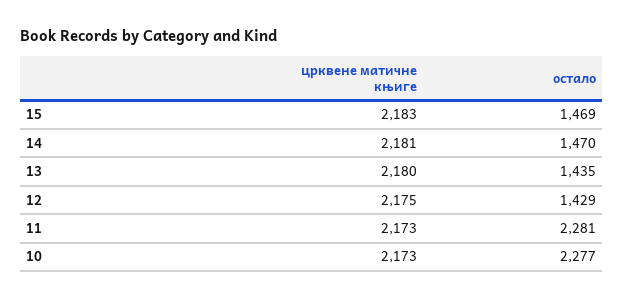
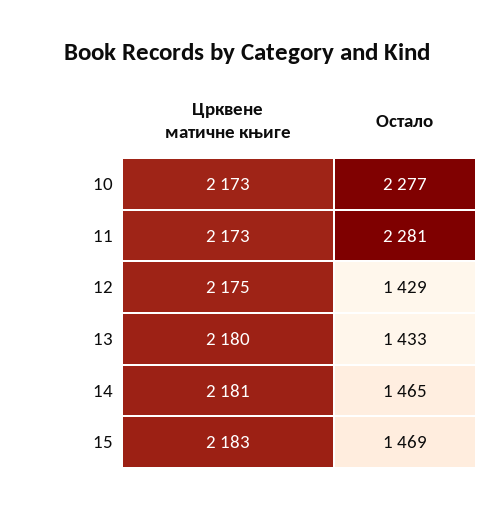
  {
    "црквене матичне књиге": {
      "15": 2183,
      "14": 2181,
      "13": 2180,
      "12": 2175,
      "11": 2173,
      "10": 2173
    },
    "остало": {
      "15": 1469,
-     "14": 1470,
+     "14": 1465,
-     "13": 1435,
+     "13": 1433,
      "12": 1429,
      "11": 2281,
      "10": 2277
    }
  }

